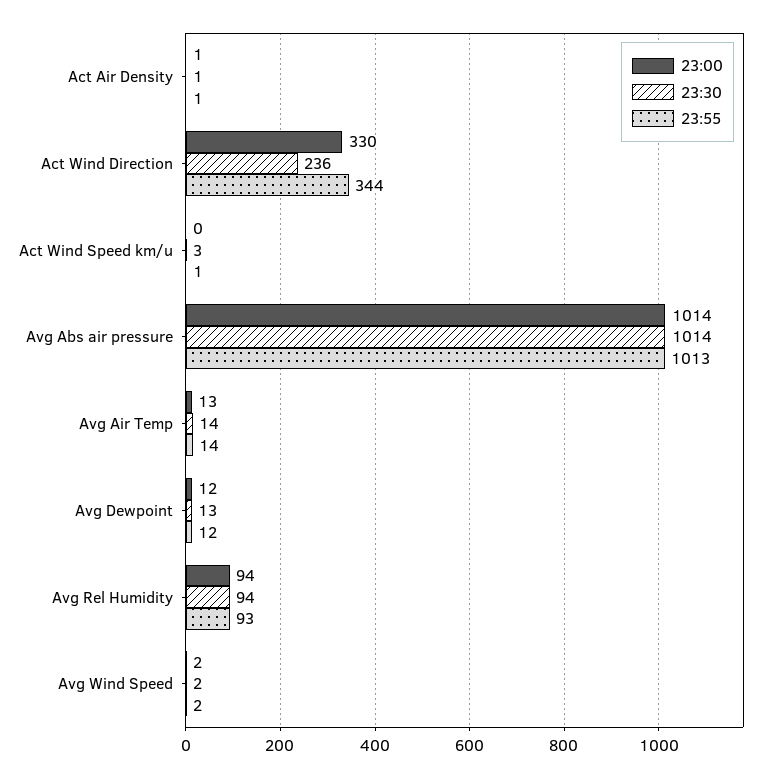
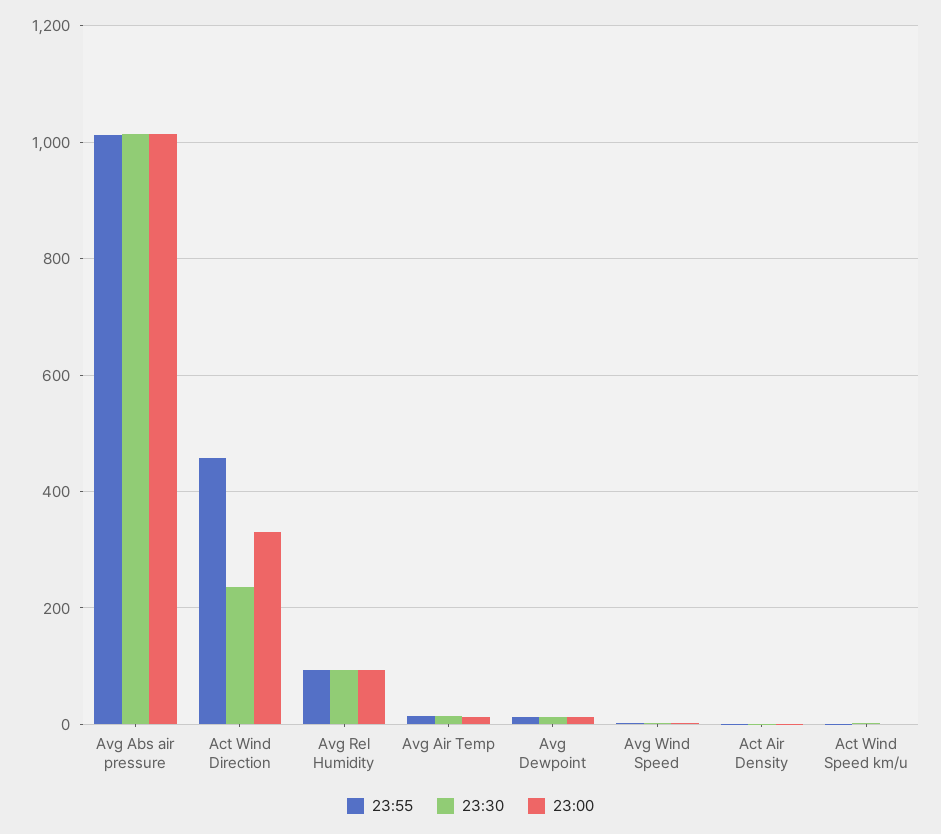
  {
    "23:00": {
      "Act Air Density": 1,
      "Act Wind Direction": 330,
      "Act Wind Speed km/u": 0,
      "Avg Abs air pressure": 1014,
      "Avg Air Temp": 13,
      "Avg Dewpoint": 12,
      "Avg Rel Humidity": 94,
      "Avg Wind Speed": 2
    },
    "23:30": {
      "Act Air Density": 1,
      "Act Wind Direction": 236,
      "Act Wind Speed km/u": 3,
      "Avg Abs air pressure": 1014,
      "Avg Air Temp": 14,
      "Avg Dewpoint": 13,
      "Avg Rel Humidity": 94,
      "Avg Wind Speed": 2
    },
    "23:55": {
      "Act Air Density": 1,
-     "Act Wind Direction": 344,
+     "Act Wind Direction": 460,
      "Act Wind Speed km/u": 1,
      "Avg Abs air pressure": 1013,
      "Avg Air Temp": 14,
      "Avg Dewpoint": 12,
      "Avg Rel Humidity": 93,
      "Avg Wind Speed": 2
    }
  }

